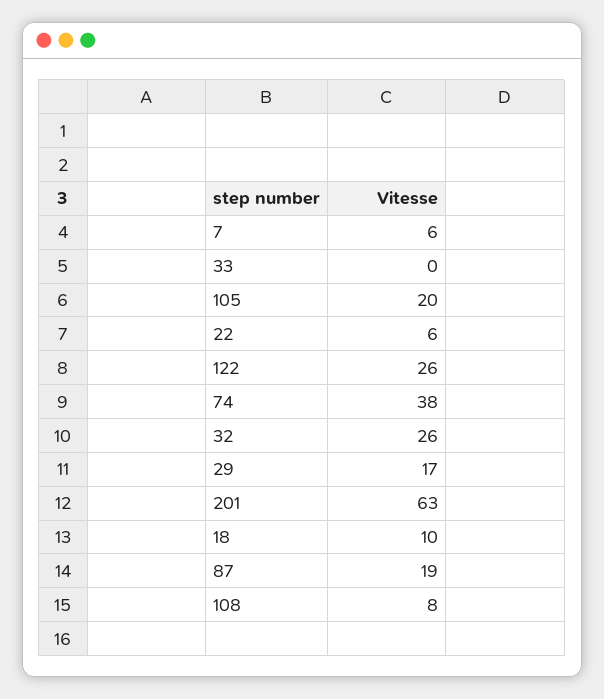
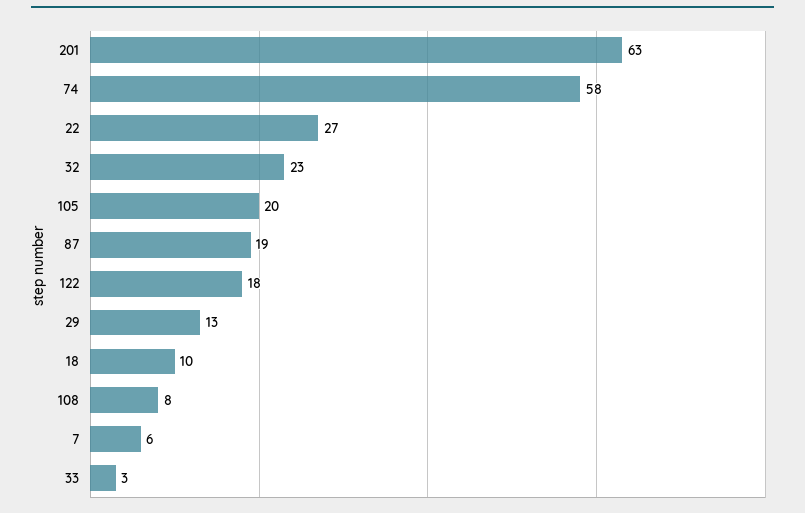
  {
    "7": 6,
-   "33": 0,
+   "33": 3,
    "105": 20,
-   "22": 6,
+   "22": 27,
-   "122": 26,
+   "122": 18,
-   "74": 38,
+   "74": 58,
-   "32": 26,
+   "32": 23,
-   "29": 17,
+   "29": 13,
    "201": 63,
    "18": 10,
    "87": 19,
    "108": 8
  }

